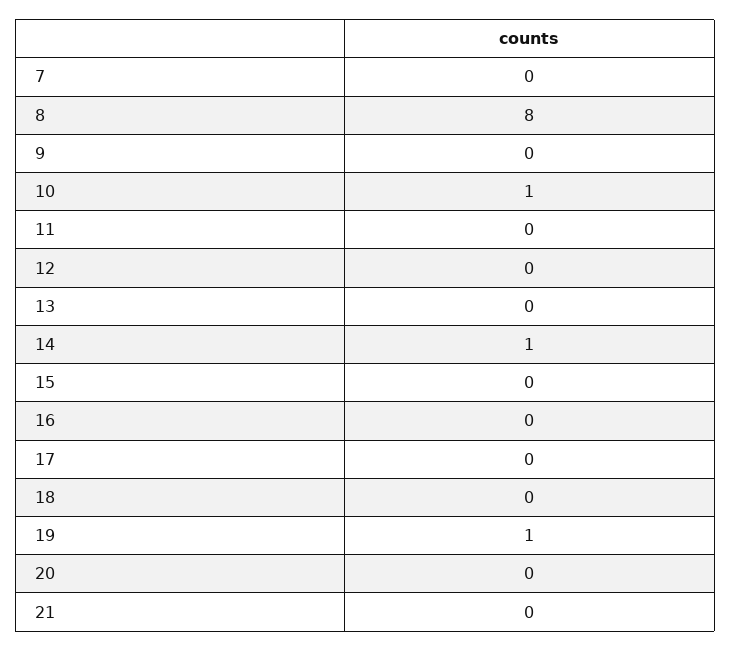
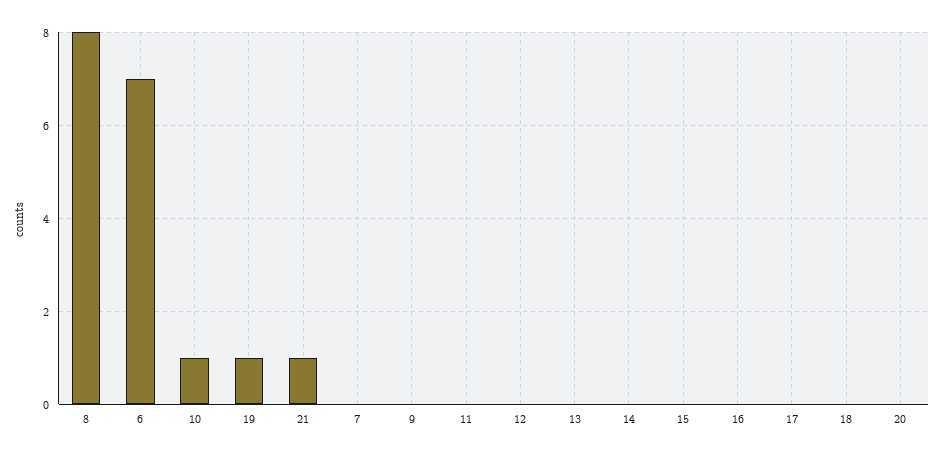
  {
    "7": 0,
    "8": 8,
    "9": 0,
    "10": 1,
    "11": 0,
    "12": 0,
    "13": 0,
-   "14": 1,
+   "14": 0,
    "15": 0,
    "16": 0,
    "17": 0,
    "18": 0,
    "19": 1,
    "20": 0,
-   "21": 0
+   "21": 1,
+   "6": 7
  }

